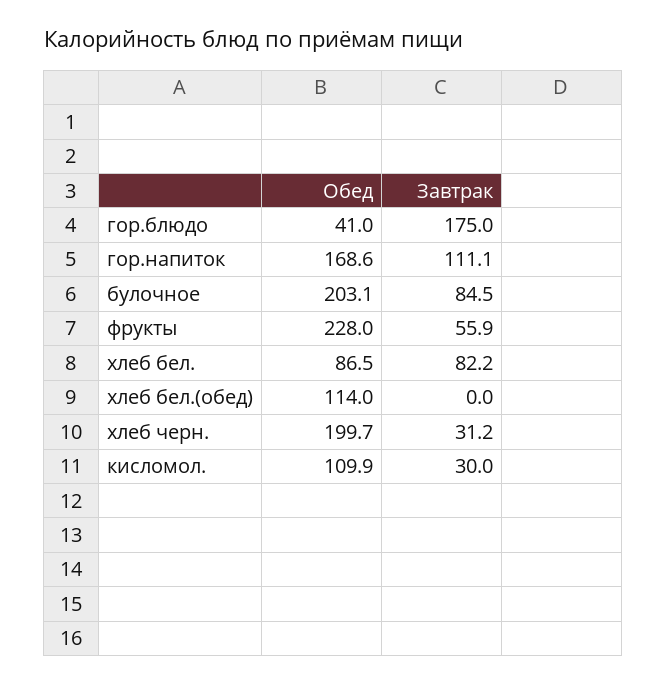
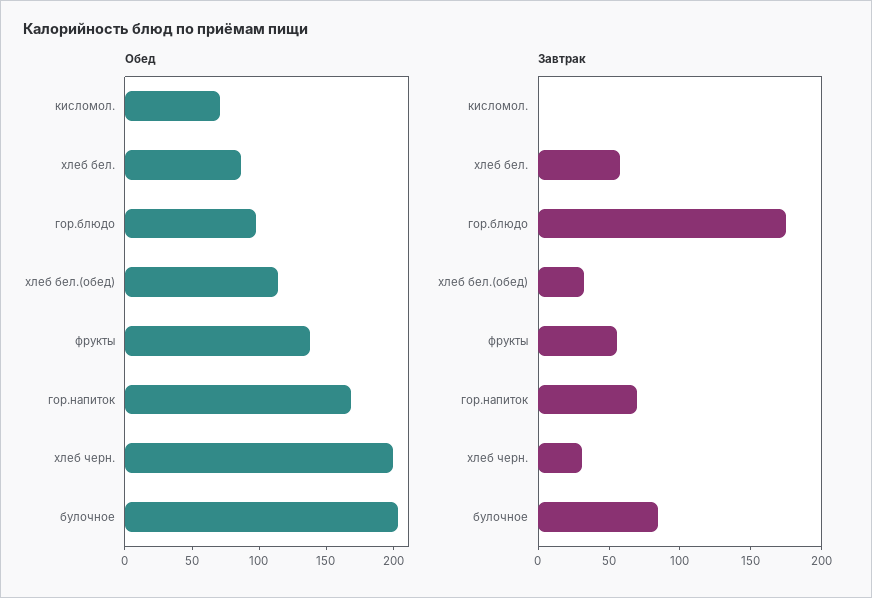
  {
    "Обед": {
-     "гор.блюдо": 41,
+     "гор.блюдо": 100,
      "гор.напиток": 168.6,
      "булочное": 203.1,
-     "фрукты": 228,
+     "фрукты": 140,
      "хлеб бел.": 86.5,
      "хлеб бел.(обед)": 114,
      "хлеб черн.": 199.7,
-     "кисломол.": 109.9
+     "кисломол.": 70
    },
    "Завтрак": {
      "гор.блюдо": 175,
-     "гор.напиток": 111.1,
+     "гор.напиток": 70,
      "булочное": 84.5,
      "фрукты": 55.9,
-     "хлеб бел.": 82.2,
+     "хлеб бел.": 60,
-     "хлеб бел.(обед)": 0,
+     "хлеб бел.(обед)": 30,
      "хлеб черн.": 31.2,
-     "кисломол.": 30
+     "кисломол.": 0
    }
  }

